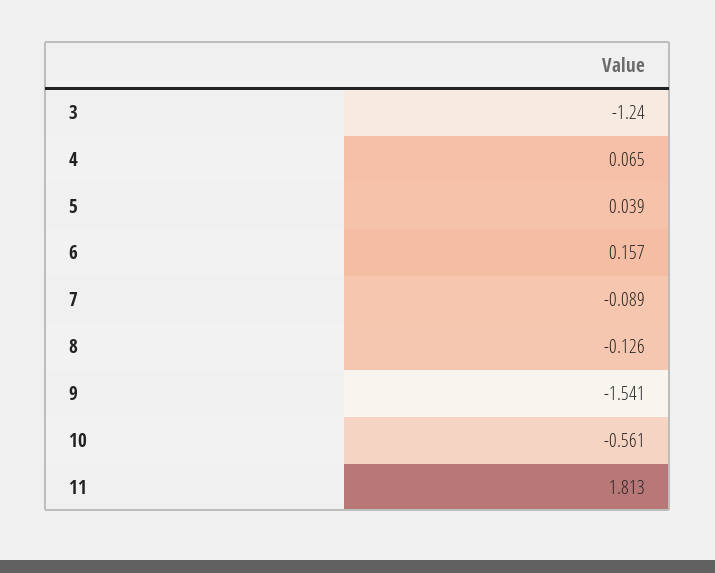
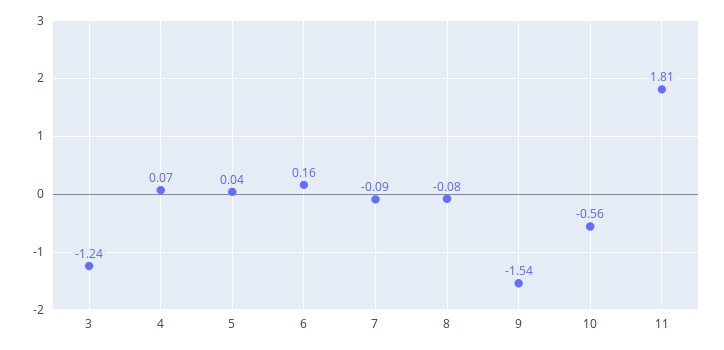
  {
    "3": -1.24,
    "4": 0.065,
    "5": 0.039,
    "6": 0.157,
    "7": -0.089,
-   "8": -0.126,
+   "8": -0.08,
    "9": -1.541,
    "10": -0.561,
    "11": 1.813
  }

